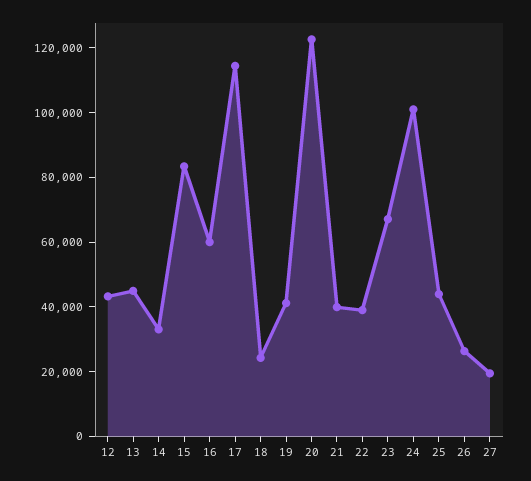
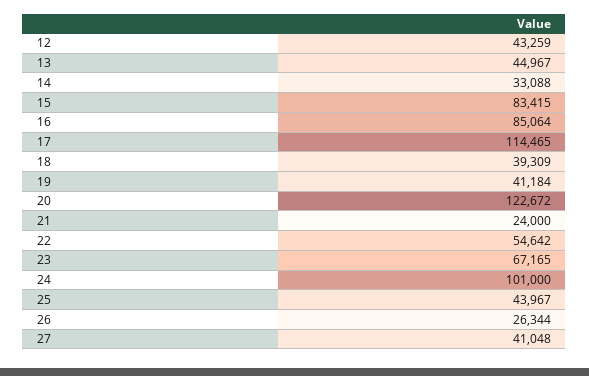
  {
    "12": 43259,
    "13": 44967,
    "14": 33088,
    "15": 83415,
-   "16": 60000,
+   "16": 85064,
    "17": 114465,
-   "18": 25000,
+   "18": 39309,
    "19": 41184,
    "20": 122672,
-   "21": 40000,
+   "21": 24000,
-   "22": 40000,
+   "22": 54642,
    "23": 67165,
    "24": 101000,
    "25": 43967,
    "26": 26344,
-   "27": 20000
+   "27": 41048
  }

